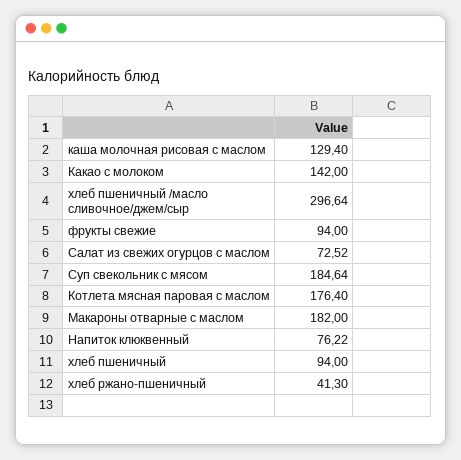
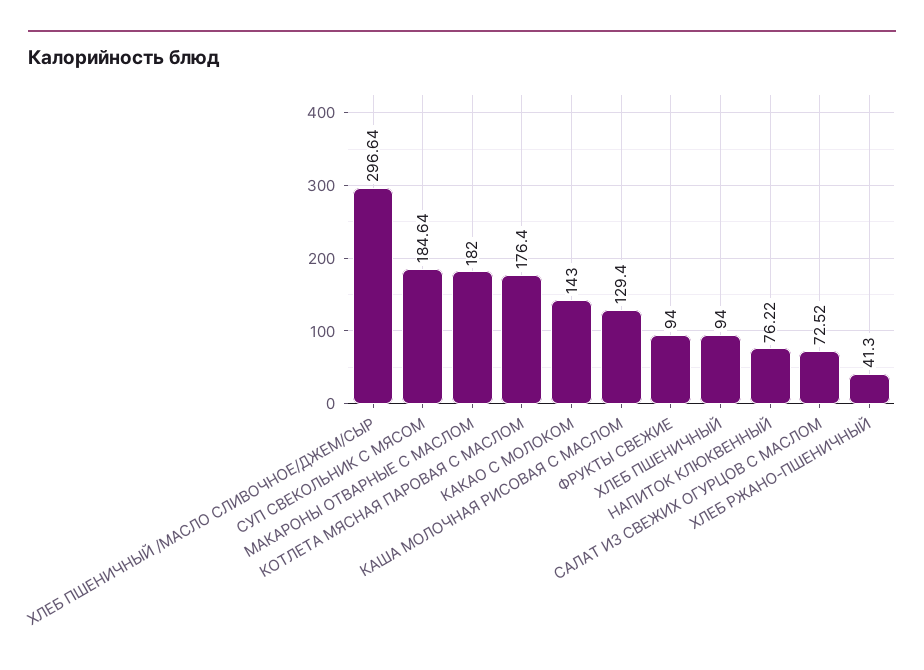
  {
    "каша молочная рисовая с маслом": 129.4,
-   "Какао с молоком": 142,
+   "Какао с молоком": 143,
    "хлеб пшеничный /масло сливочное/джем/сыр": 296.64,
    "фрукты свежие": 94,
    "Салат из свежих огурцов с маслом": 72.52,
    "Суп свекольник с мясом": 184.64,
    "Котлета мясная паровая с маслом": 176.4,
    "Макароны отварные с маслом": 182,
    "Напиток клюквенный": 76.22,
    "хлеб пшеничный": 94,
    "хлеб ржано-пшеничный": 41.3
  }

